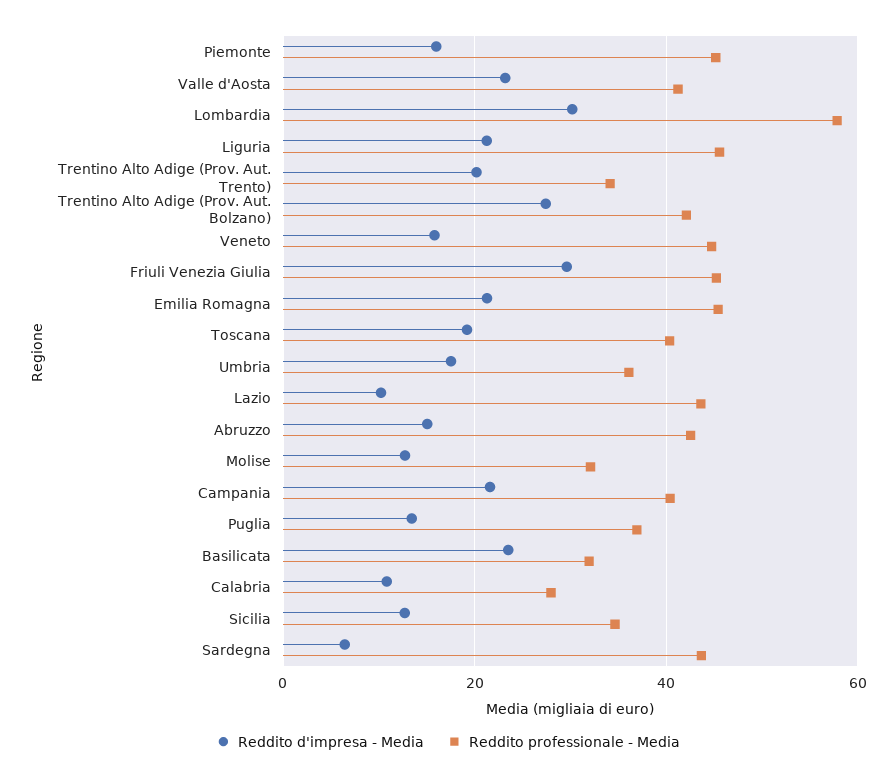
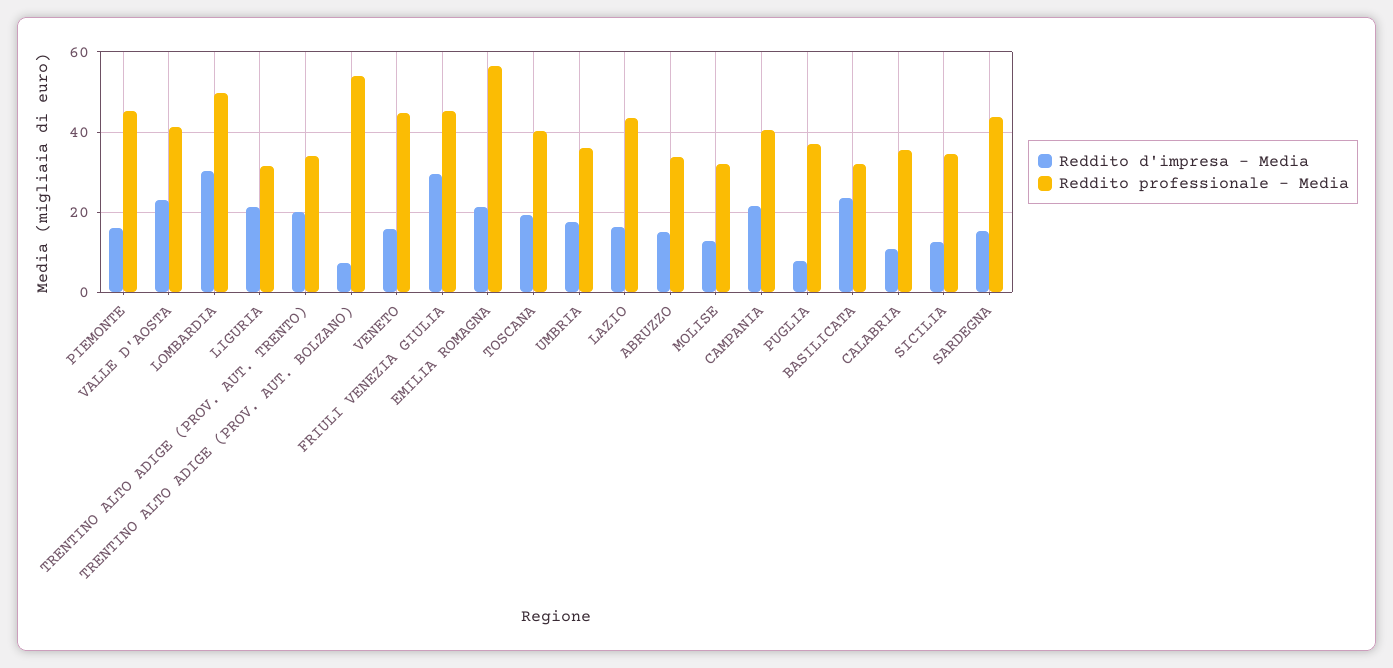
  {
    "Reddito d'impresa - Media": {
      "Piemonte": 16,
      "Valle d'Aosta": 24,
      "Lombardia": 30,
      "Liguria": 22,
      "Trentino Alto Adige (Prov. Aut. Trento)": 20,
-     "Trentino Alto Adige (Prov. Aut. Bolzano)": 28,
+     "Trentino Alto Adige (Prov. Aut. Bolzano)": 8,
      "Veneto": 16,
      "Friuli Venezia Giulia": 30,
      "Emilia Romagna": 22,
      "Toscana": 20,
      "Umbria": 18,
-     "Lazio": 10,
+     "Lazio": 16,
      "Abruzzo": 16,
      "Molise": 12,
      "Campania": 22,
-     "Puglia": 14,
+     "Puglia": 8,
      "Basilicata": 24,
      "Calabria": 10,
      "Sicilia": 12,
-     "Sardegna": 6
+     "Sardegna": 16
    },
    "Reddito professionale - Media": {
      "Piemonte": 46,
      "Valle d'Aosta": 42,
-     "Lombardia": 58,
+     "Lombardia": 50,
-     "Liguria": 46,
+     "Liguria": 32,
      "Trentino Alto Adige (Prov. Aut. Trento)": 34,
-     "Trentino Alto Adige (Prov. Aut. Bolzano)": 42,
+     "Trentino Alto Adige (Prov. Aut. Bolzano)": 54,
      "Veneto": 44,
      "Friuli Venezia Giulia": 46,
-     "Emilia Romagna": 46,
+     "Emilia Romagna": 56,
      "Toscana": 40,
      "Umbria": 36,
      "Lazio": 44,
-     "Abruzzo": 42,
+     "Abruzzo": 34,
      "Molise": 32,
      "Campania": 40,
      "Puglia": 36,
      "Basilicata": 32,
-     "Calabria": 28,
+     "Calabria": 36,
      "Sicilia": 34,
      "Sardegna": 44
    }
  }

